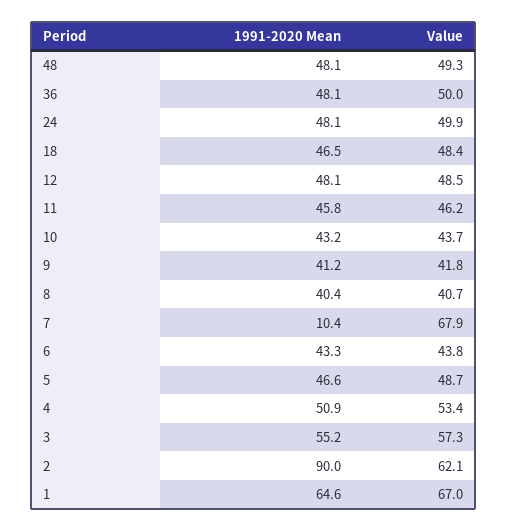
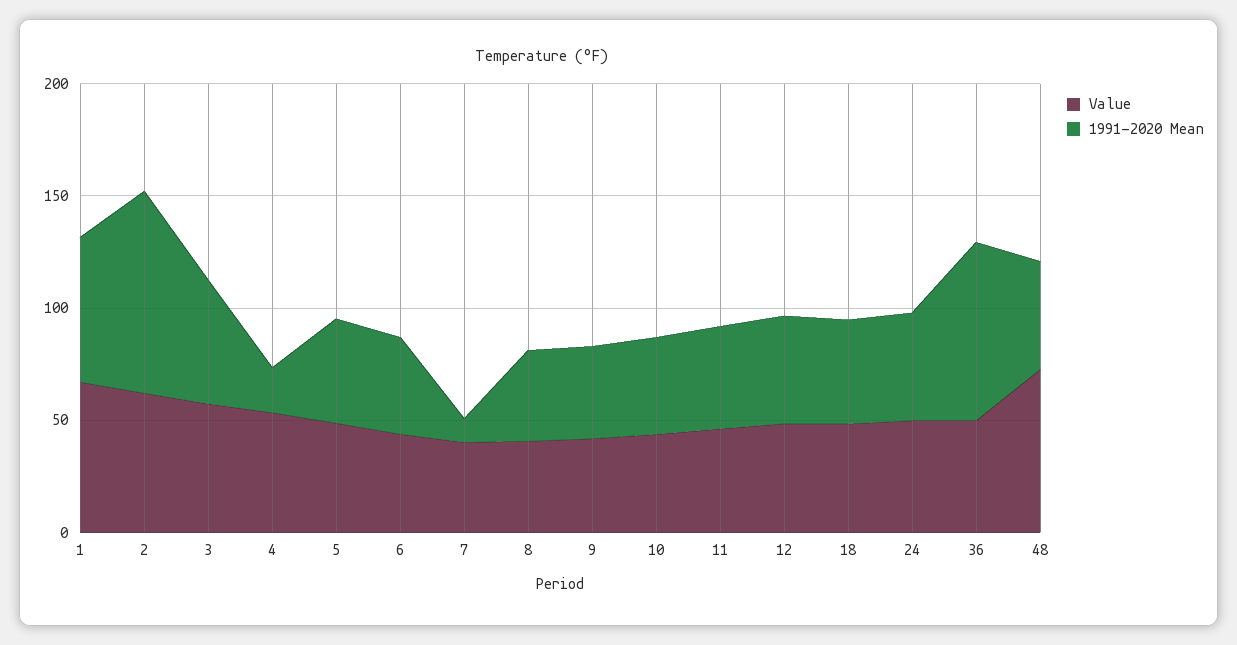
  {
    "1991-2020 Mean": {
      "48": 48.1,
-     "36": 48.1,
+     "36": 80,
      "24": 48.1,
      "18": 46.5,
      "12": 48.1,
      "11": 45.8,
      "10": 43.2,
      "9": 41.2,
      "8": 40.4,
      "7": 10.4,
      "6": 43.3,
      "5": 46.6,
-     "4": 50.9,
+     "4": 20,
      "3": 55.2,
      "2": 90,
      "1": 64.6
    },
    "Value": {
-     "48": 49.3,
+     "48": 70,
      "36": 50,
      "24": 49.9,
      "18": 48.4,
      "12": 48.5,
      "11": 46.2,
      "10": 43.7,
      "9": 41.8,
      "8": 40.7,
-     "7": 67.9,
+     "7": 40,
      "6": 43.8,
      "5": 48.7,
      "4": 53.4,
      "3": 57.3,
      "2": 62.1,
      "1": 67
    }
  }

